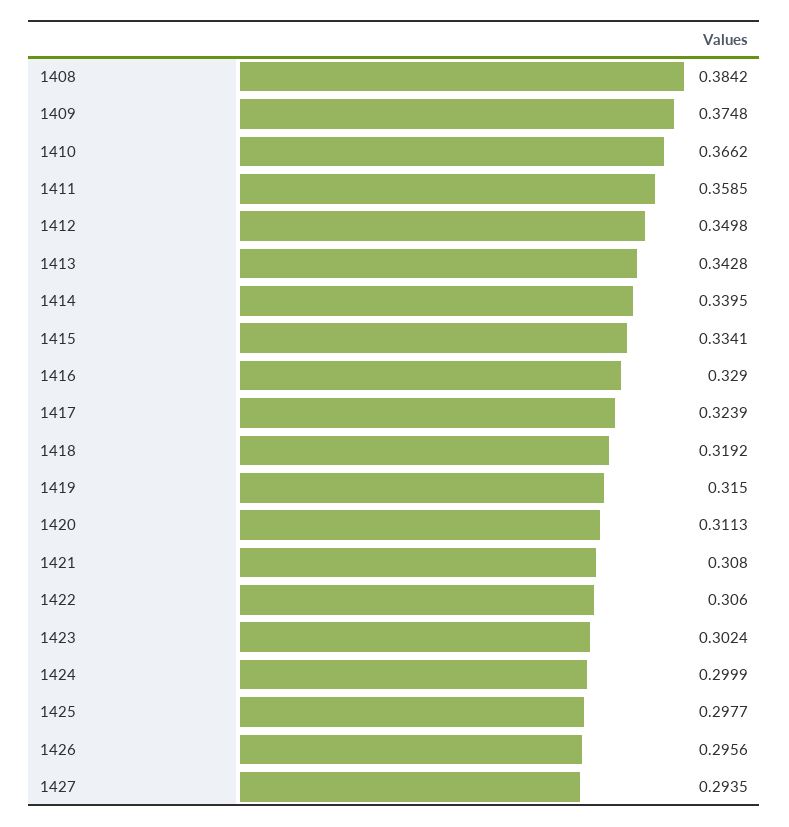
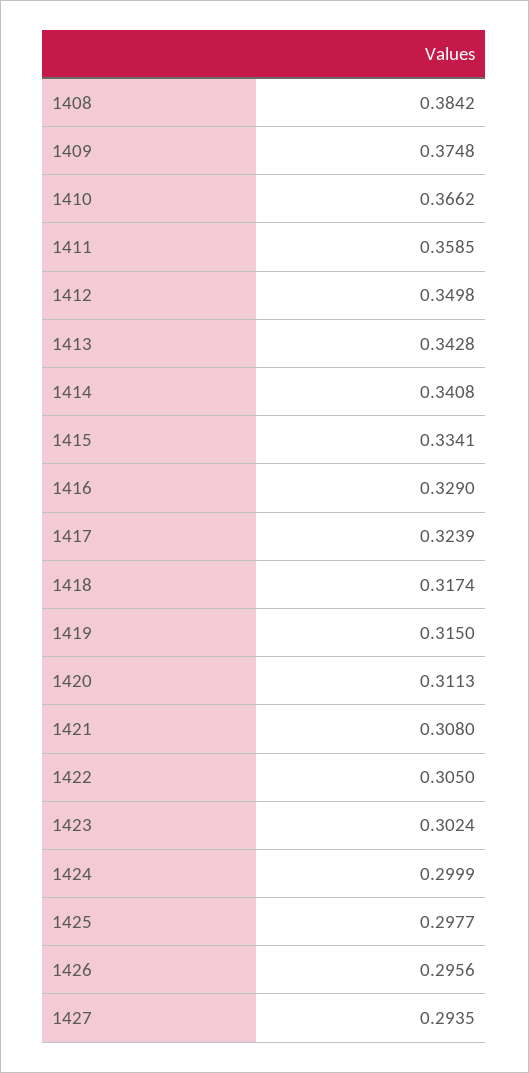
  {
    "1408": 0.3842,
    "1409": 0.3748,
    "1410": 0.3662,
    "1411": 0.3585,
    "1412": 0.3498,
    "1413": 0.3428,
-   "1414": 0.3395,
+   "1414": 0.3408,
    "1415": 0.3341,
    "1416": 0.329,
    "1417": 0.3239,
-   "1418": 0.3192,
+   "1418": 0.3174,
    "1419": 0.315,
    "1420": 0.3113,
    "1421": 0.308,
-   "1422": 0.306,
+   "1422": 0.305,
    "1423": 0.3024,
    "1424": 0.2999,
    "1425": 0.2977,
    "1426": 0.2956,
    "1427": 0.2935
  }

